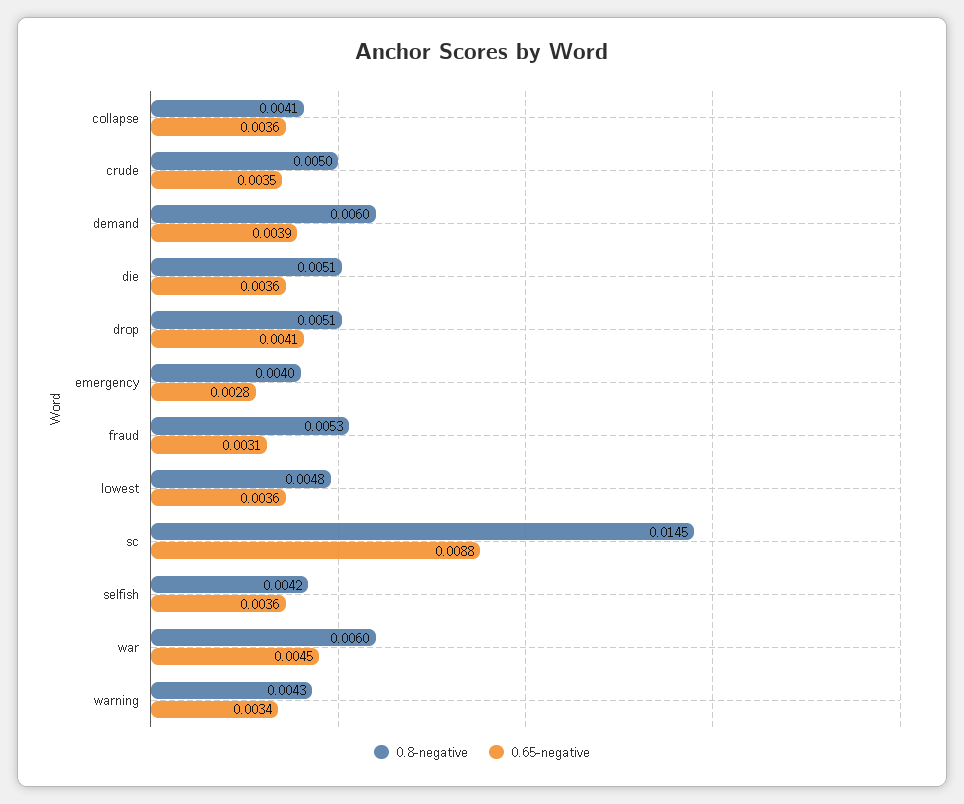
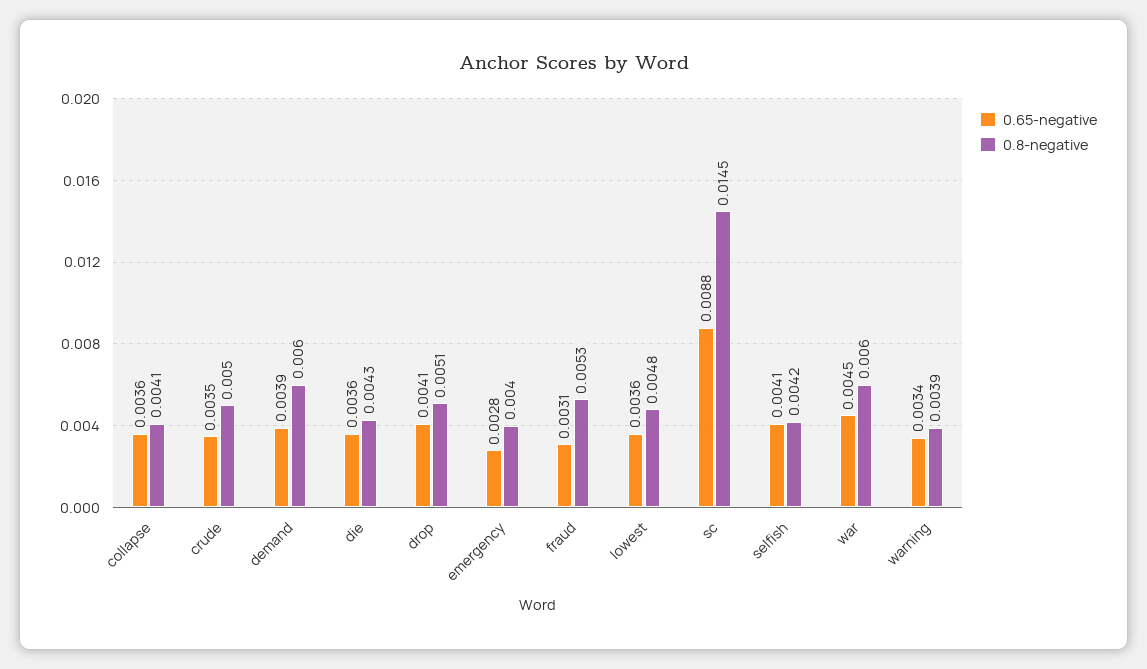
  {
    "0.8-negative": {
      "collapse": 0.0041,
      "crude": 0.005,
      "demand": 0.006,
-     "die": 0.0051,
+     "die": 0.0043,
      "drop": 0.0051,
      "emergency": 0.004,
      "fraud": 0.0053,
      "lowest": 0.0048,
      "sc": 0.0145,
      "selfish": 0.0042,
      "war": 0.006,
-     "warning": 0.0043
+     "warning": 0.0039
    },
    "0.65-negative": {
      "collapse": 0.0036,
      "crude": 0.0035,
      "demand": 0.0039,
      "die": 0.0036,
      "drop": 0.0041,
      "emergency": 0.0028,
      "fraud": 0.0031,
      "lowest": 0.0036,
      "sc": 0.0088,
-     "selfish": 0.0036,
+     "selfish": 0.0041,
      "war": 0.0045,
      "warning": 0.0034
    }
  }

